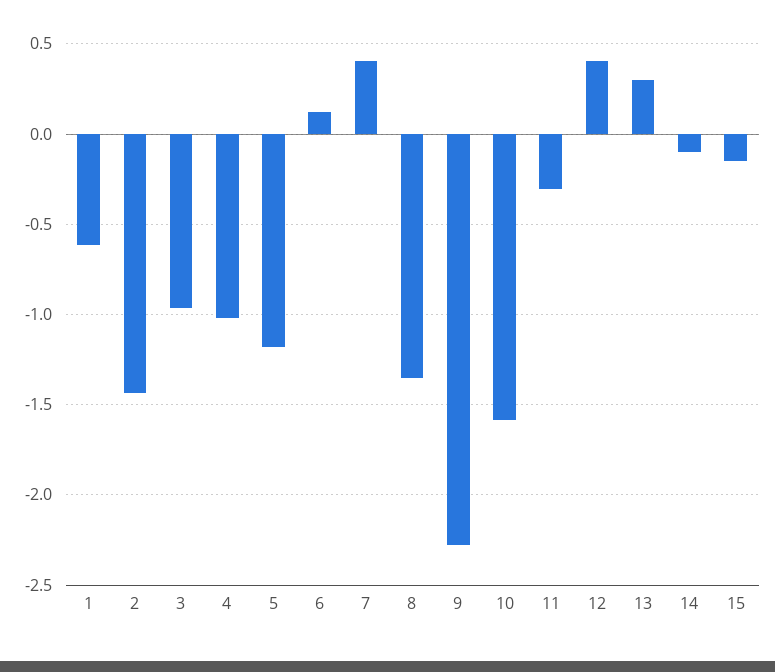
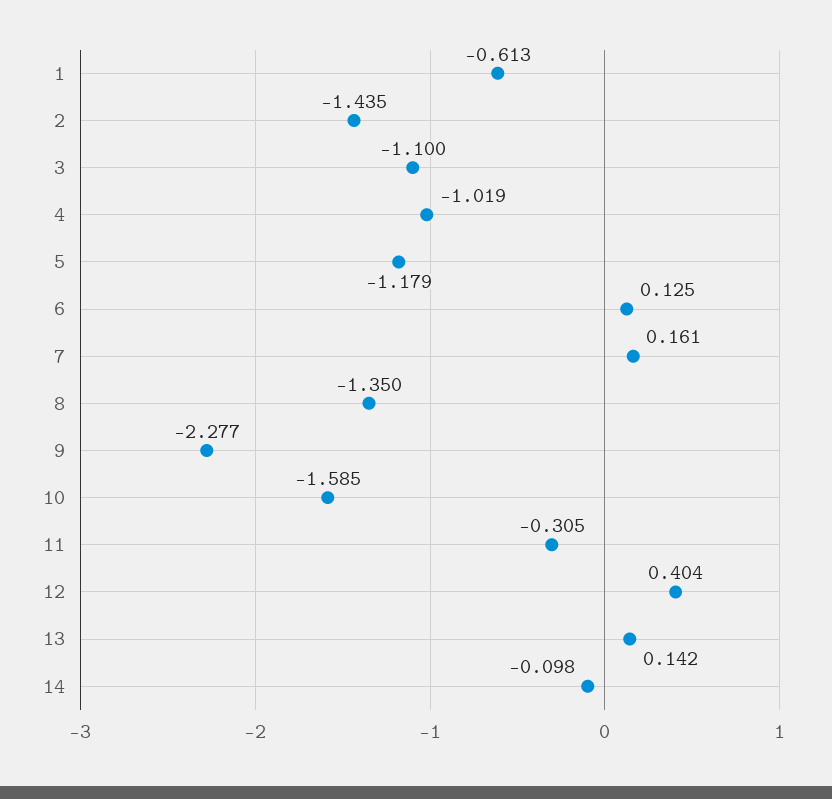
  {
    "1": -0.613,
    "2": -1.435,
-   "3": -0.95,
+   "3": -1.1,
    "4": -1.019,
    "5": -1.179,
    "6": 0.125,
-   "7": 0.4,
+   "7": 0.161,
    "8": -1.35,
    "9": -2.277,
    "10": -1.585,
    "11": -0.305,
    "12": 0.404,
-   "13": 0.3,
+   "13": 0.142,
-   "14": -0.098,
+   "14": -0.098
-   "15": -0.15
  }

